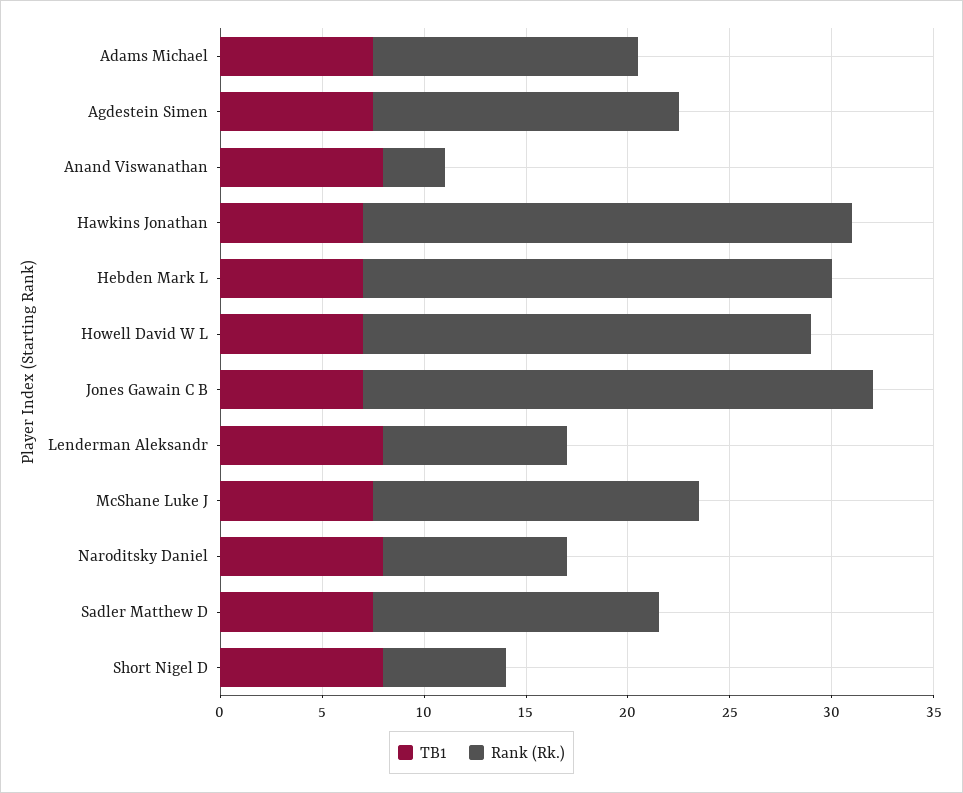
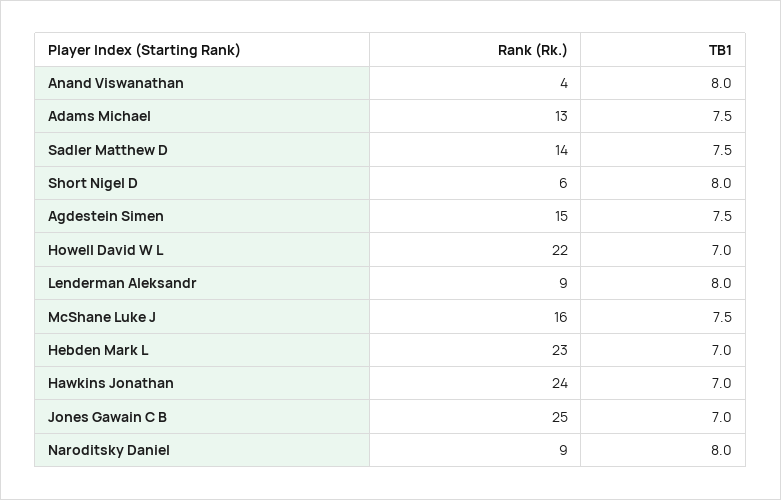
  {
    "TB1": {
      "Adams Michael": 7.5,
      "Agdestein Simen": 7.5,
      "Anand Viswanathan": 8,
      "Hawkins Jonathan": 7,
      "Hebden Mark L": 7,
      "Howell David W L": 7,
      "Jones Gawain C B": 7,
      "Lenderman Aleksandr": 8,
      "McShane Luke J": 7.5,
      "Naroditsky Daniel": 8,
      "Sadler Matthew D": 7.5,
      "Short Nigel D": 8
    },
    "Rank (Rk.)": {
      "Adams Michael": 13,
      "Agdestein Simen": 15,
-     "Anand Viswanathan": 3,
+     "Anand Viswanathan": 4,
      "Hawkins Jonathan": 24,
      "Hebden Mark L": 23,
      "Howell David W L": 22,
      "Jones Gawain C B": 25,
      "Lenderman Aleksandr": 9,
      "McShane Luke J": 16,
      "Naroditsky Daniel": 9,
      "Sadler Matthew D": 14,
      "Short Nigel D": 6
    }
  }

